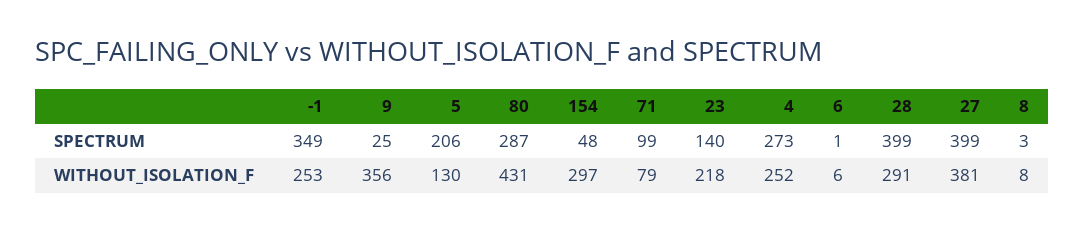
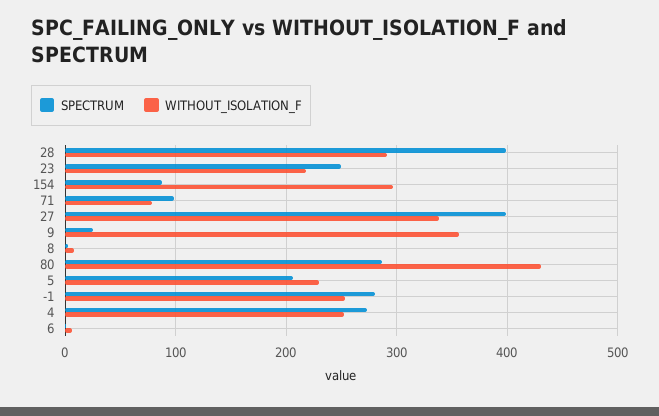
  {
    "SPECTRUM": {
-     "-1": 349,
+     "-1": 280,
      "9": 25,
      "5": 206,
      "80": 287,
-     "154": 48,
+     "154": 90,
      "71": 99,
-     "23": 140,
+     "23": 250,
      "4": 273,
      "6": 1,
      "28": 399,
      "27": 399,
      "8": 3
    },
    "WITHOUT_ISOLATION_F": {
      "-1": 253,
      "9": 356,
-     "5": 130,
+     "5": 230,
      "80": 431,
      "154": 297,
      "71": 79,
      "23": 218,
      "4": 252,
      "6": 6,
      "28": 291,
-     "27": 381,
+     "27": 340,
      "8": 8
    }
  }

